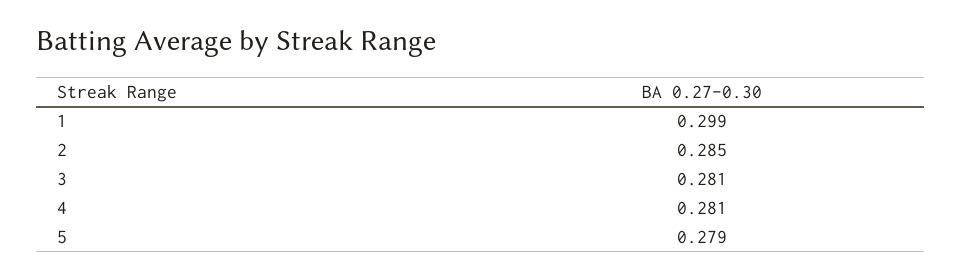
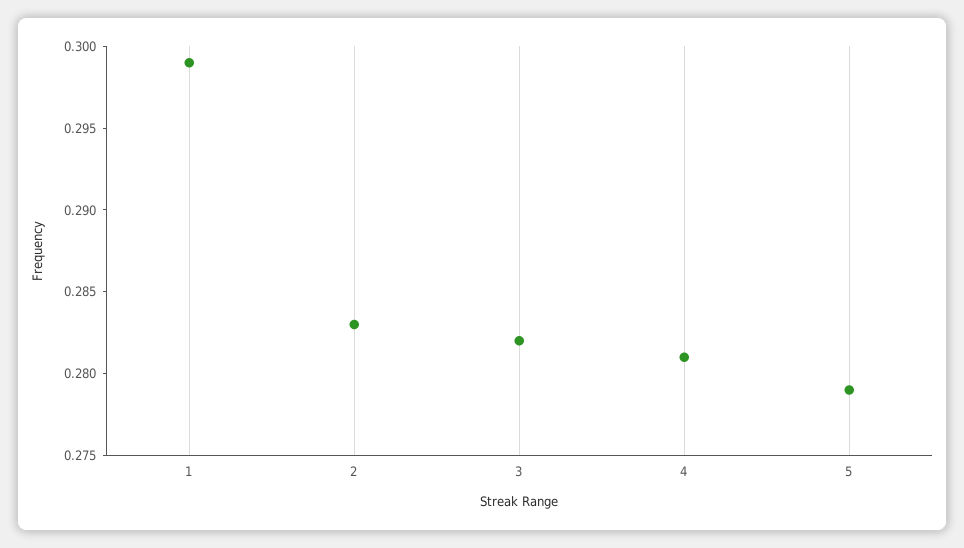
  {
    "1": 0.299,
-   "2": 0.285,
+   "2": 0.283,
-   "3": 0.281,
+   "3": 0.282,
    "4": 0.281,
    "5": 0.279
  }

